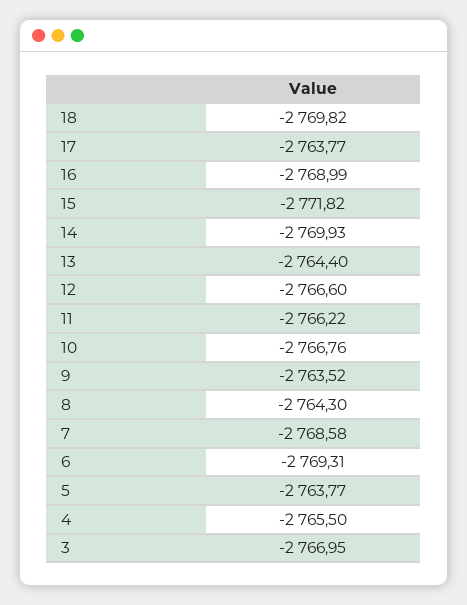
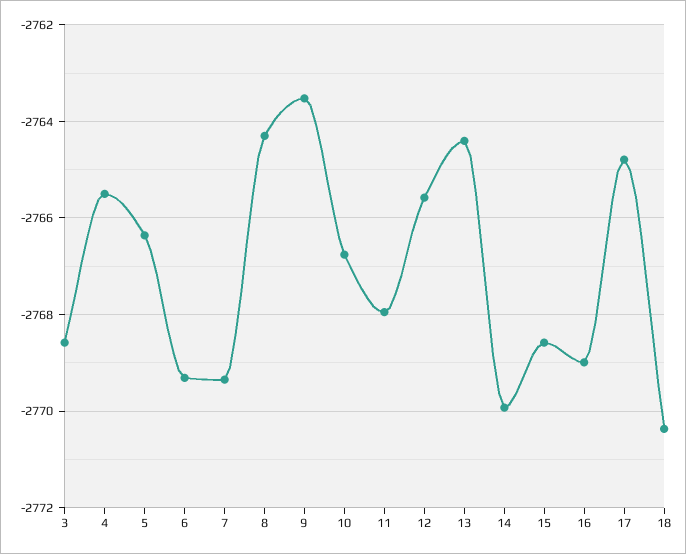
  {
-   "18": -2769.82,
+   "18": -2770.4,
-   "17": -2763.77,
+   "17": -2764.8,
    "16": -2768.99,
-   "15": -2771.82,
+   "15": -2768.6,
    "14": -2769.93,
    "13": -2764.4,
-   "12": -2766.6,
+   "12": -2765.6,
-   "11": -2766.22,
+   "11": -2768,
    "10": -2766.76,
    "9": -2763.52,
    "8": -2764.3,
-   "7": -2768.58,
+   "7": -2769.4,
    "6": -2769.31,
-   "5": -2763.77,
+   "5": -2766.4,
    "4": -2765.5,
-   "3": -2766.95
+   "3": -2768.6
  }

